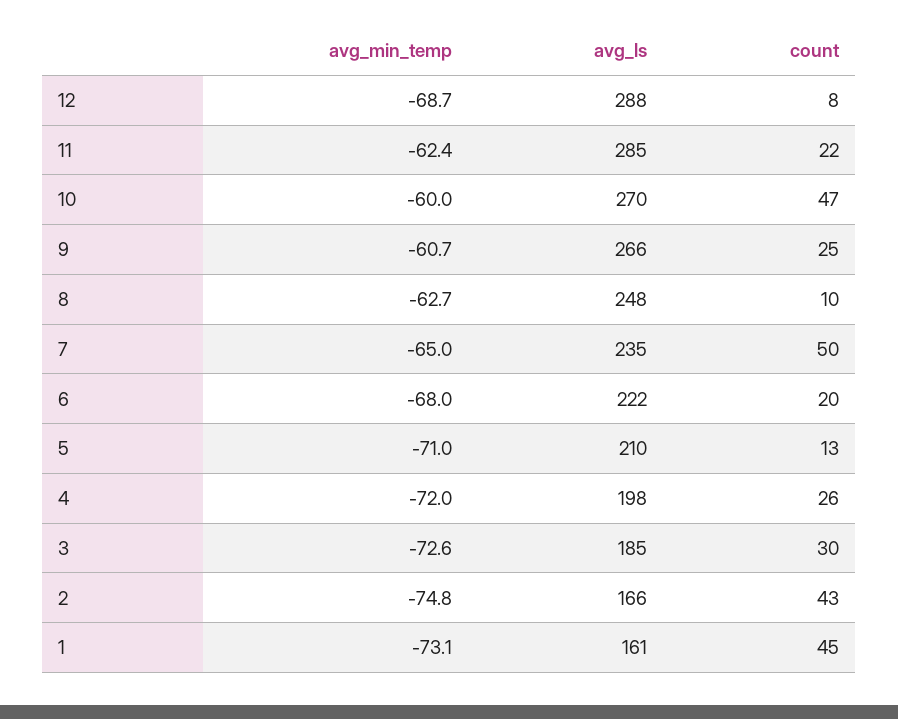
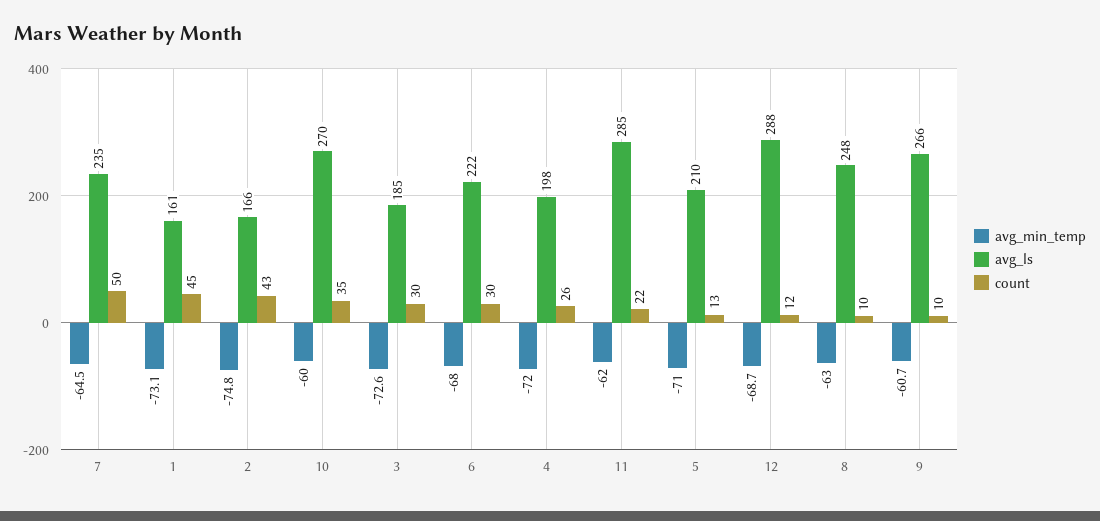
  {
    "avg_min_temp": {
      "12": -68.7,
-     "11": -62.4,
+     "11": -62,
      "10": -60,
      "9": -60.7,
-     "8": -62.7,
+     "8": -63,
-     "7": -65,
+     "7": -64.5,
      "6": -68,
      "5": -71,
      "4": -72,
      "3": -72.6,
      "2": -74.8,
      "1": -73.1
    },
    "avg_ls": {
      "12": 288,
      "11": 285,
      "10": 270,
      "9": 266,
      "8": 248,
      "7": 235,
      "6": 222,
      "5": 210,
      "4": 198,
      "3": 185,
      "2": 166,
      "1": 161
    },
    "count": {
-     "12": 8,
+     "12": 12,
      "11": 22,
-     "10": 47,
+     "10": 35,
-     "9": 25,
+     "9": 10,
      "8": 10,
      "7": 50,
-     "6": 20,
+     "6": 30,
      "5": 13,
      "4": 26,
      "3": 30,
      "2": 43,
      "1": 45
    }
  }

